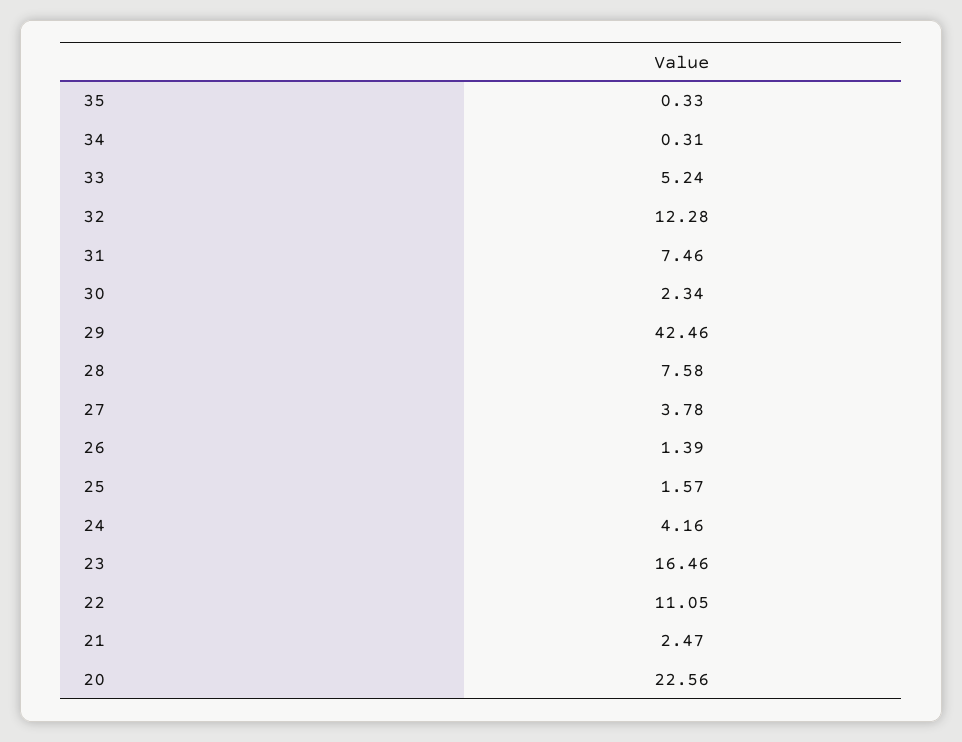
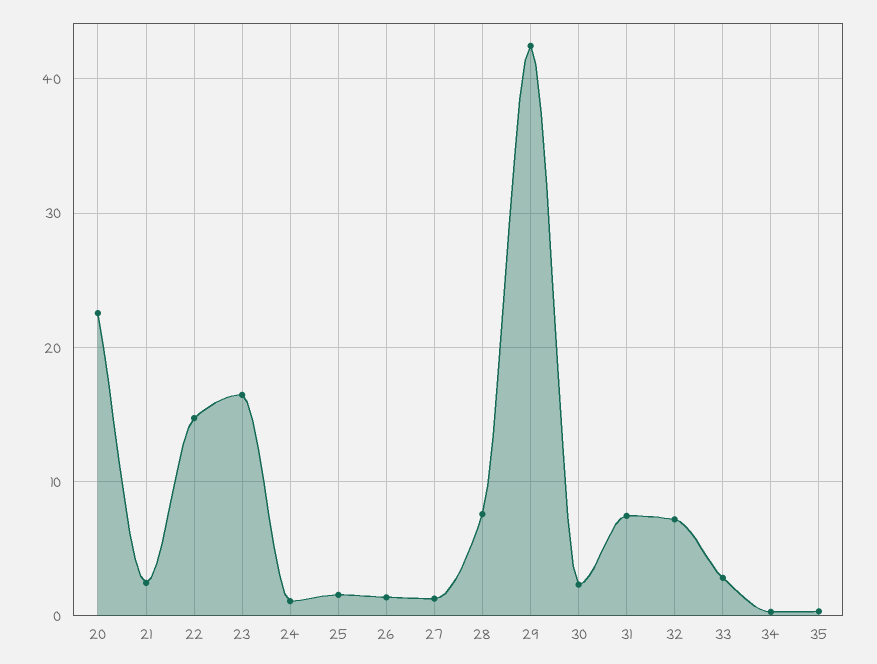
  {
    "35": 0.33,
    "34": 0.31,
-   "33": 5.24,
+   "33": 3,
-   "32": 12.28,
+   "32": 7,
    "31": 7.46,
    "30": 2.34,
    "29": 42.46,
    "28": 7.58,
-   "27": 3.78,
+   "27": 1,
    "26": 1.39,
    "25": 1.57,
-   "24": 4.16,
+   "24": 1,
    "23": 16.46,
-   "22": 11.05,
+   "22": 15,
    "21": 2.47,
    "20": 22.56
  }

